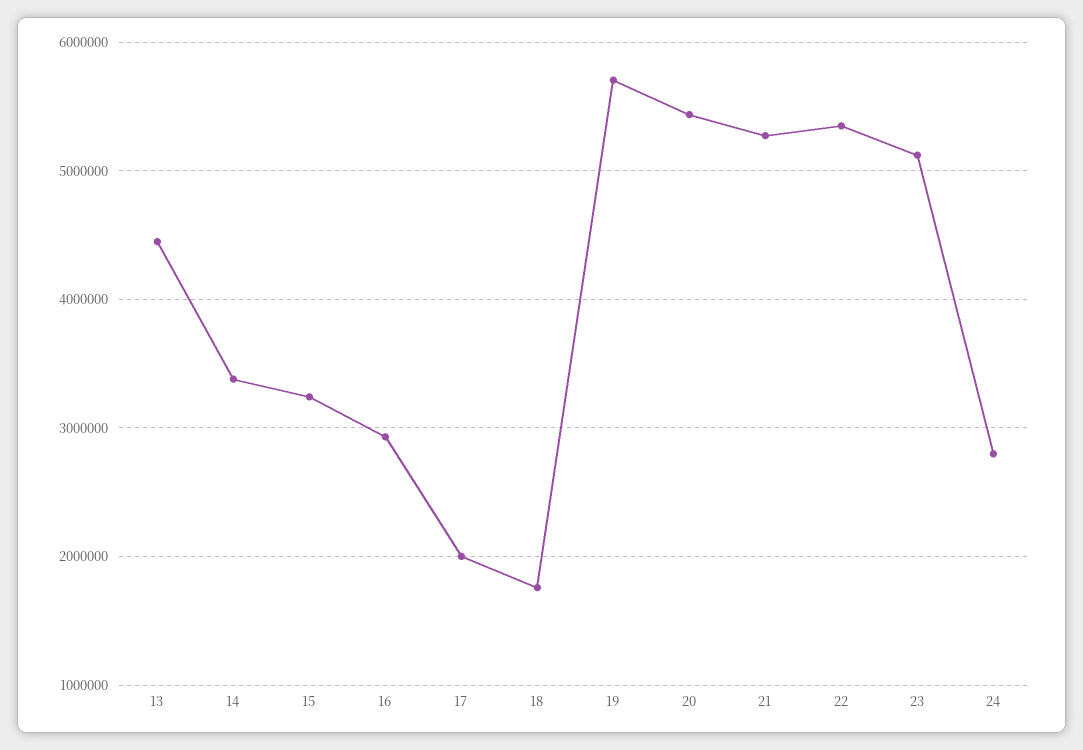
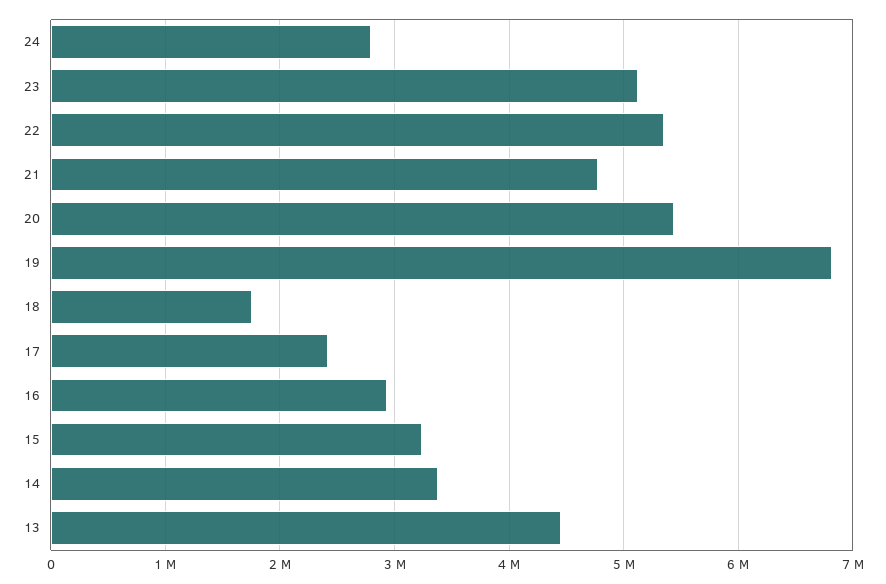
  {
    "13": 4400000,
    "14": 3400000,
    "15": 3200000,
    "16": 2900000,
-   "17": 2000000,
+   "17": 2400000,
    "18": 1800000,
-   "19": 5700000,
+   "19": 6800000,
    "20": 5400000,
-   "21": 5300000,
+   "21": 4800000,
    "22": 5300000,
    "23": 5100000,
    "24": 2800000
  }

